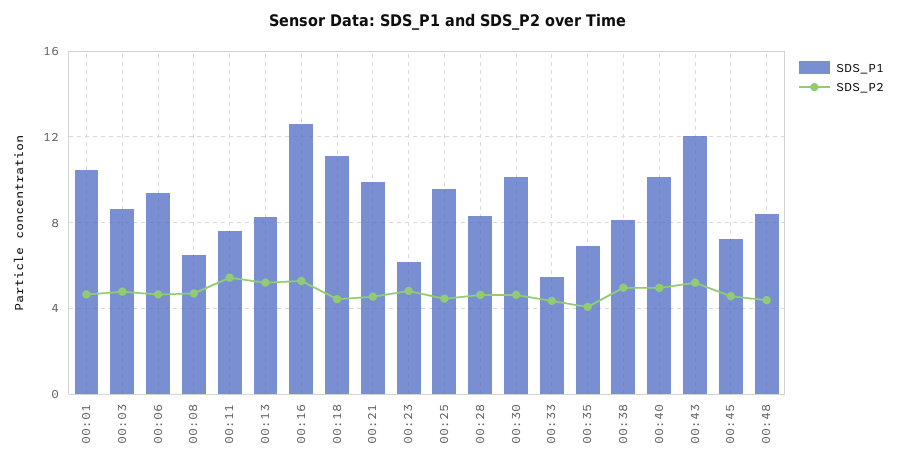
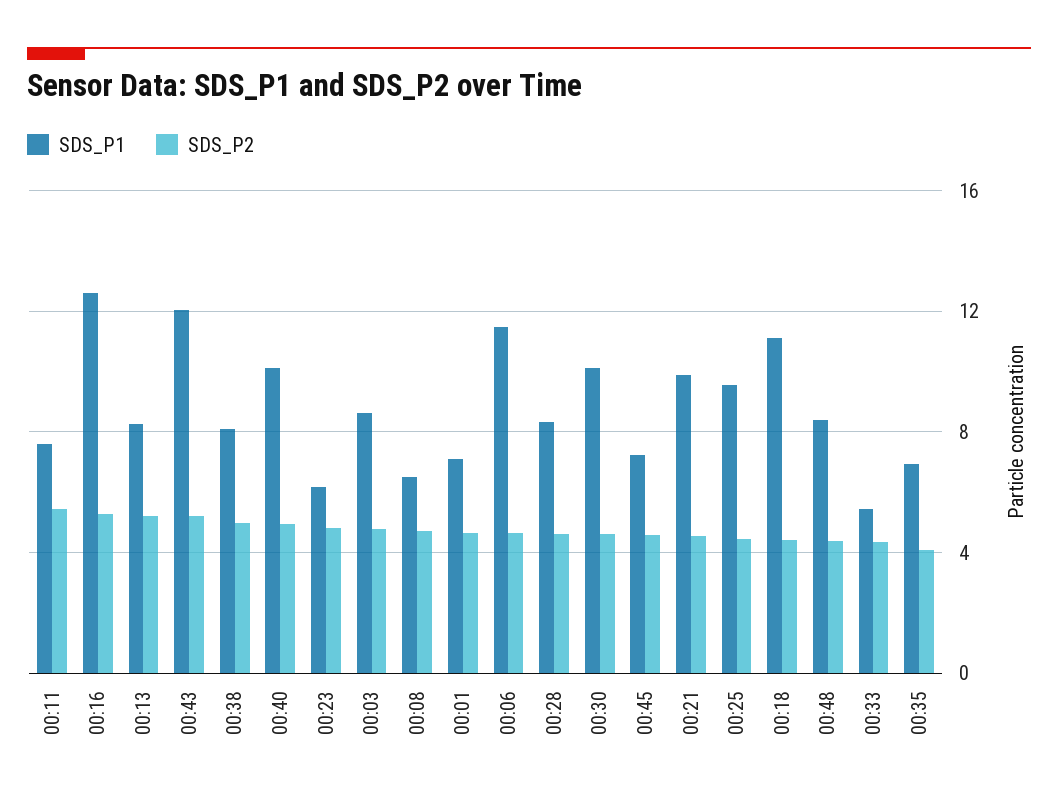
  {
    "SDS_P1": {
-     "00:01": 10.5,
+     "00:01": 7,
      "00:03": 8.5,
-     "00:06": 9.5,
+     "00:06": 11.5,
      "00:08": 6.5,
      "00:11": 7.5,
      "00:13": 8.5,
      "00:16": 12.5,
      "00:18": 11,
      "00:21": 10,
      "00:23": 6,
      "00:25": 9.5,
      "00:28": 8.5,
      "00:30": 10,
      "00:33": 5.5,
      "00:35": 7,
      "00:38": 8,
      "00:40": 10,
      "00:43": 12,
      "00:45": 7.5,
      "00:48": 8.5
    },
    "SDS_P2": {
      "00:01": 4.5,
      "00:03": 5,
      "00:06": 4.5,
      "00:08": 4.5,
      "00:11": 5.5,
      "00:13": 5,
      "00:16": 5.5,
      "00:18": 4.5,
      "00:21": 4.5,
      "00:23": 5,
      "00:25": 4.5,
      "00:28": 4.5,
      "00:30": 4.5,
      "00:33": 4.5,
      "00:35": 4,
      "00:38": 5,
      "00:40": 5,
      "00:43": 5,
      "00:45": 4.5,
      "00:48": 4.5
    }
  }

